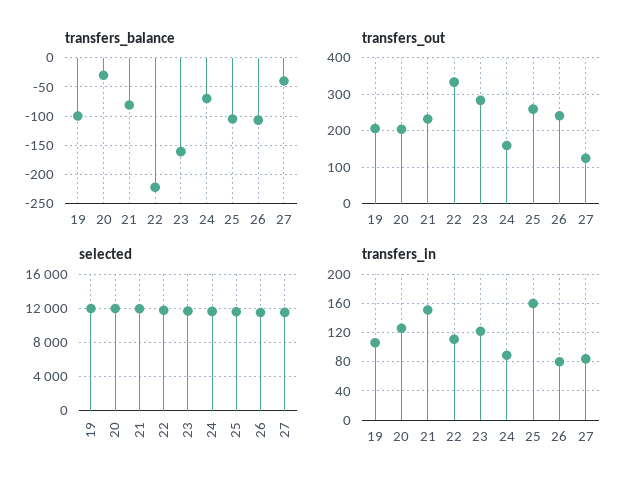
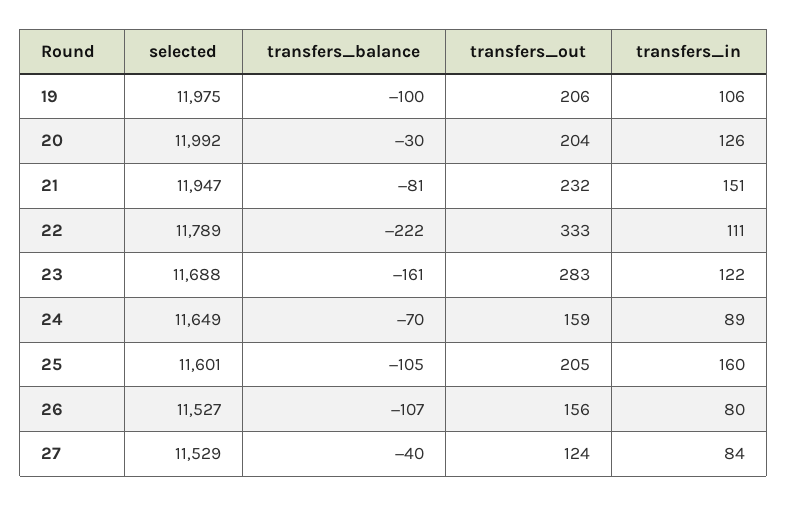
  {
    "transfers_balance": {
      "19": -100,
      "20": -30,
      "21": -81,
      "22": -222,
      "23": -161,
      "24": -70,
      "25": -105,
      "26": -107,
      "27": -40
    },
    "transfers_out": {
      "19": 206,
      "20": 204,
      "21": 232,
      "22": 333,
      "23": 283,
      "24": 159,
-     "25": 260,
+     "25": 205,
-     "26": 240,
+     "26": 156,
      "27": 124
    },
    "selected": {
      "19": 11975,
      "20": 11992,
      "21": 11947,
      "22": 11789,
      "23": 11688,
      "24": 11649,
      "25": 11601,
      "26": 11527,
      "27": 11529
    },
    "transfers_in": {
      "19": 106,
      "20": 126,
      "21": 151,
      "22": 111,
      "23": 122,
      "24": 89,
      "25": 160,
      "26": 80,
      "27": 84
    }
  }

